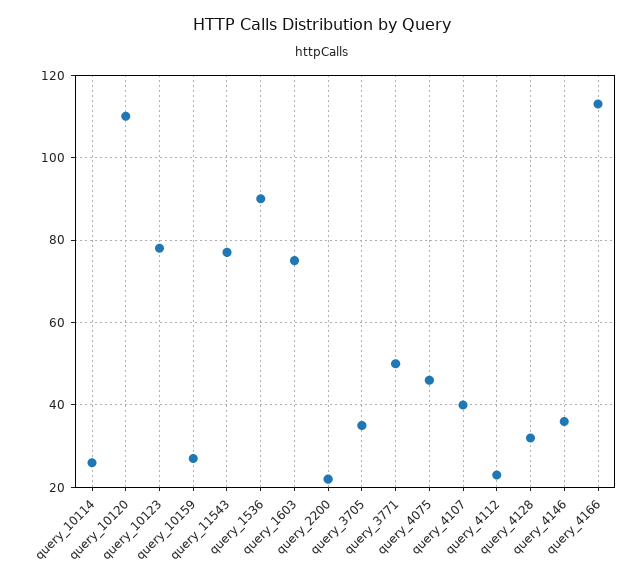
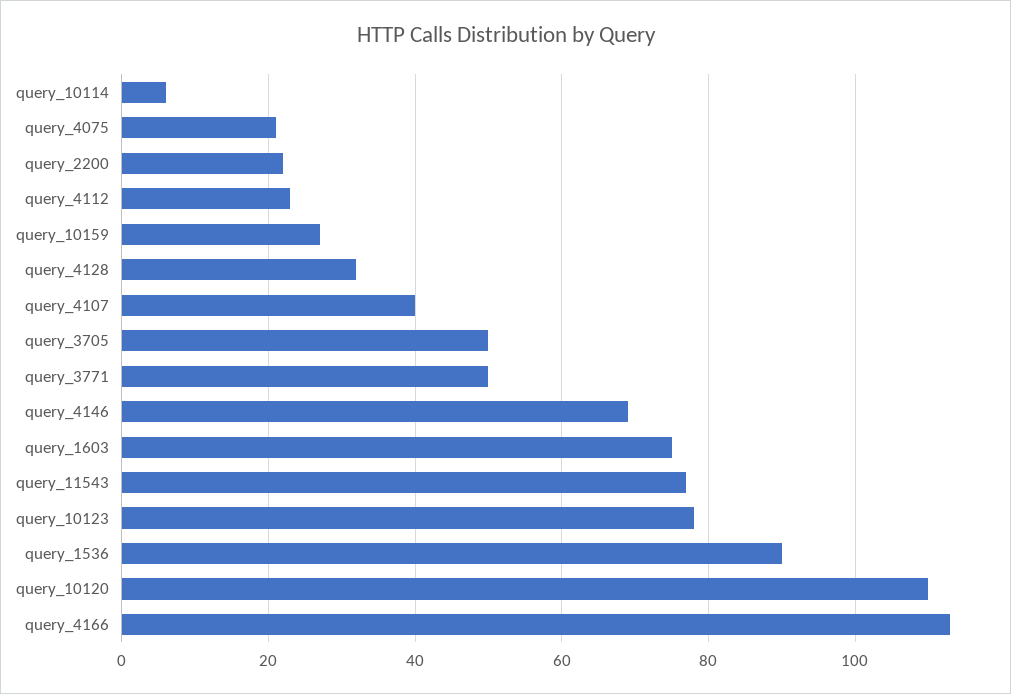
  {
-   "query_10114": 25,
+   "query_10114": 5,
    "query_10120": 110,
    "query_10123": 80,
    "query_10159": 25,
    "query_11543": 75,
    "query_1536": 90,
    "query_1603": 75,
    "query_2200": 20,
-   "query_3705": 35,
+   "query_3705": 50,
    "query_3771": 50,
-   "query_4075": 45,
+   "query_4075": 20,
    "query_4107": 40,
    "query_4112": 25,
    "query_4128": 30,
-   "query_4146": 35,
+   "query_4146": 70,
    "query_4166": 115
  }

